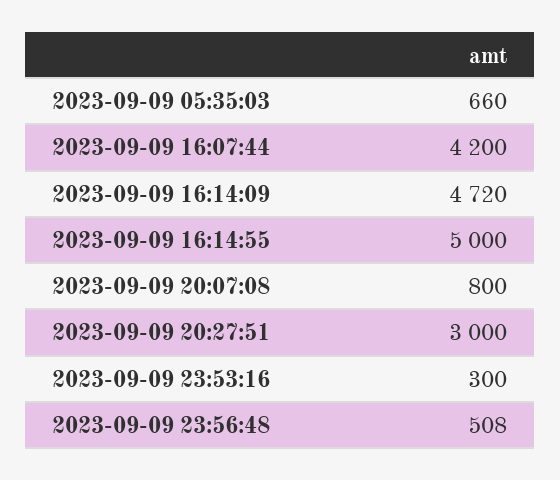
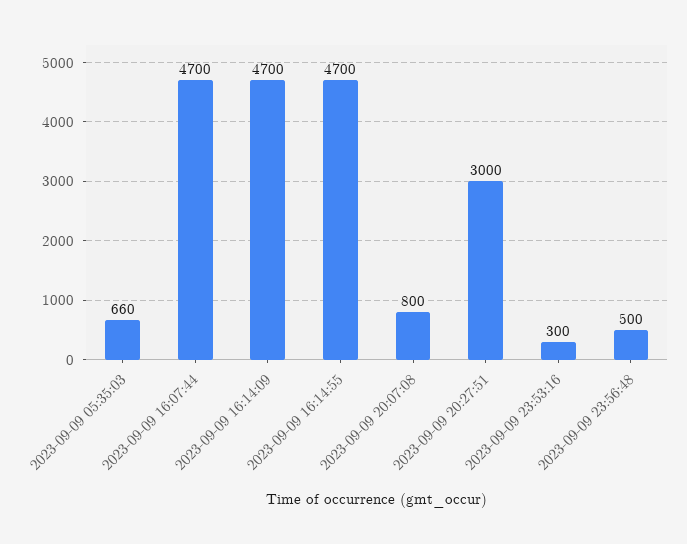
  {
    "2023-09-09 05:35:03": 660,
-   "2023-09-09 16:07:44": 4200,
+   "2023-09-09 16:07:44": 4700,
-   "2023-09-09 16:14:09": 4720,
+   "2023-09-09 16:14:09": 4700,
-   "2023-09-09 16:14:55": 5000,
+   "2023-09-09 16:14:55": 4700,
    "2023-09-09 20:07:08": 800,
    "2023-09-09 20:27:51": 3000,
    "2023-09-09 23:53:16": 300,
-   "2023-09-09 23:56:48": 508
+   "2023-09-09 23:56:48": 500
  }

